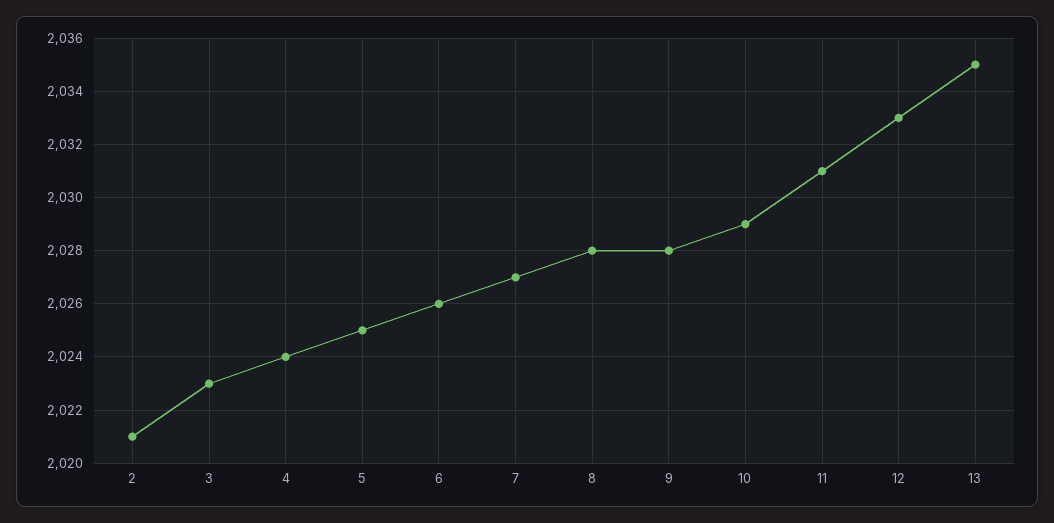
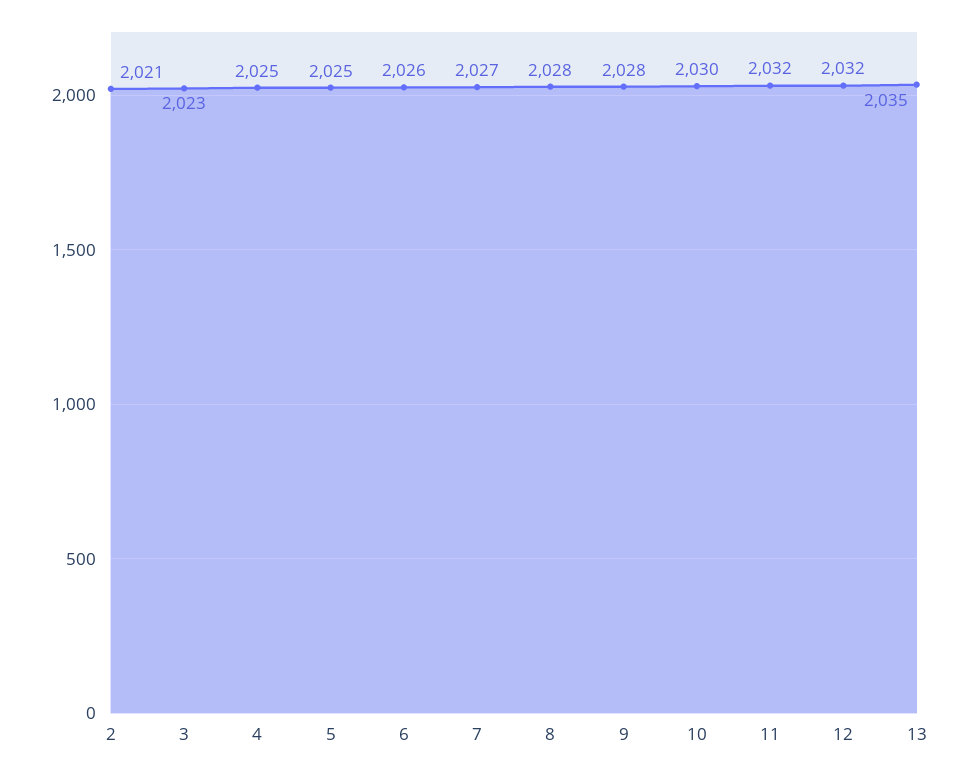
  {
    "2": 2021,
    "3": 2023,
-   "4": 2024,
+   "4": 2025,
    "5": 2025,
    "6": 2026,
    "7": 2027,
    "8": 2028,
    "9": 2028,
-   "10": 2029,
+   "10": 2030,
-   "11": 2031,
+   "11": 2032,
-   "12": 2033,
+   "12": 2032,
    "13": 2035
  }

